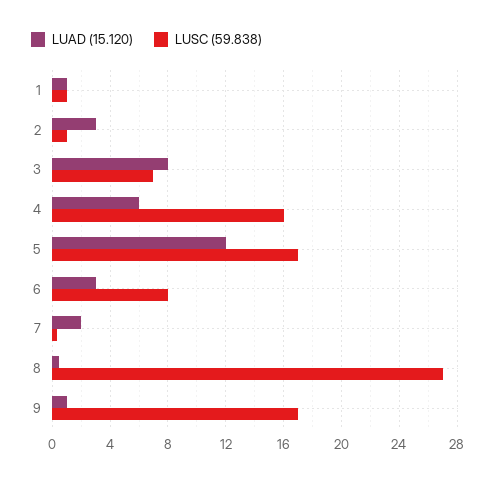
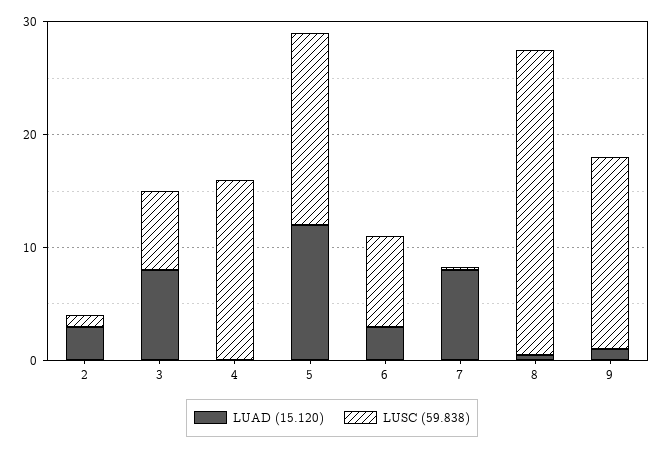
  {
    "LUAD (15.120)": {
-     "1": 1,
      "2": 3,
      "3": 8,
-     "4": 6,
+     "4": 0,
      "5": 12,
      "6": 3,
-     "7": 2,
+     "7": 8,
      "8": 0.5,
      "9": 1
    },
    "LUSC (59.838)": {
-     "1": 1,
      "2": 1,
      "3": 7,
      "4": 16,
      "5": 17,
      "6": 8,
      "7": 0.5,
      "8": 27,
      "9": 17
    }
  }

